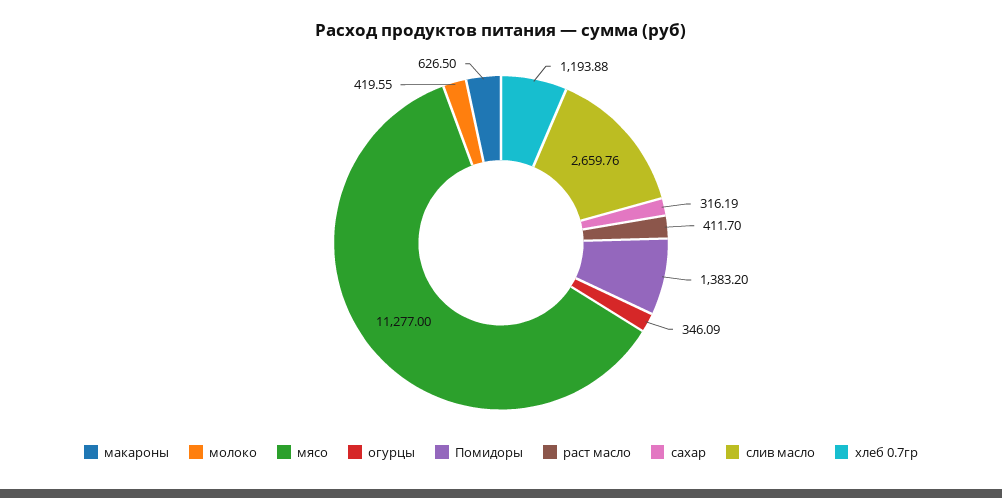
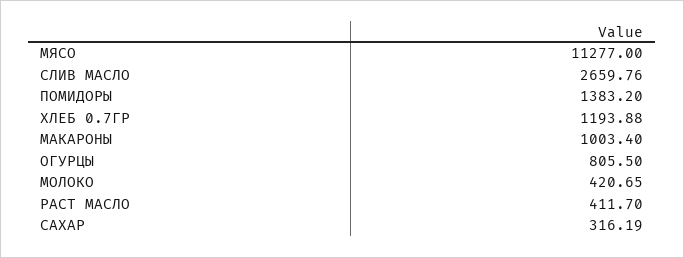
  {
-   "макароны": 626.5,
+   "макароны": 1003.4,
-   "молоко": 419.55,
+   "молоко": 420.65,
    "мясо": 11277,
-   "огурцы": 346.09,
+   "огурцы": 805.5,
    "Помидоры": 1383.2,
    "раст масло": 411.7,
    "сахар": 316.19,
    "слив масло": 2659.76,
    "хлеб 0.7гр": 1193.88
  }

